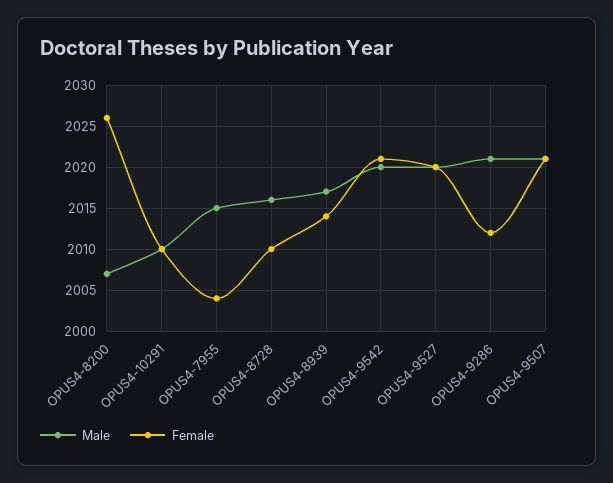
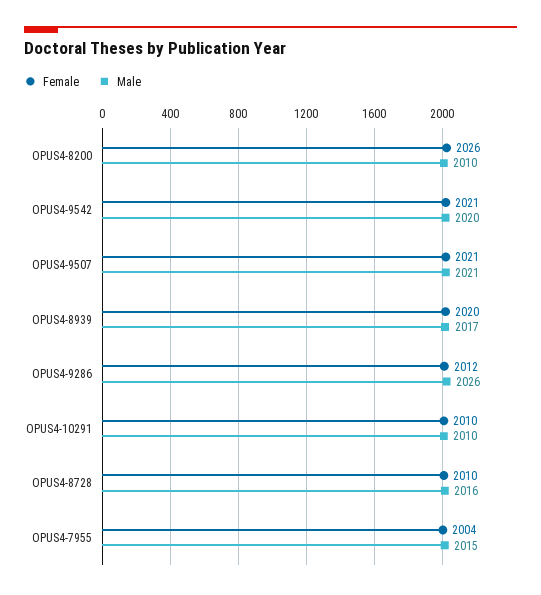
  {
    "Male": {
-     "OPUS4-8200": 2007,
+     "OPUS4-8200": 2010,
      "OPUS4-10291": 2010,
      "OPUS4-7955": 2015,
      "OPUS4-8728": 2016,
      "OPUS4-8939": 2017,
      "OPUS4-9542": 2020,
-     "OPUS4-9527": 2020,
-     "OPUS4-9286": 2021,
+     "OPUS4-9286": 2026,
      "OPUS4-9507": 2021
    },
    "Female": {
      "OPUS4-8200": 2026,
      "OPUS4-10291": 2010,
      "OPUS4-7955": 2004,
      "OPUS4-8728": 2010,
-     "OPUS4-8939": 2014,
+     "OPUS4-8939": 2020,
      "OPUS4-9542": 2021,
-     "OPUS4-9527": 2020,
      "OPUS4-9286": 2012,
      "OPUS4-9507": 2021
    }
  }

